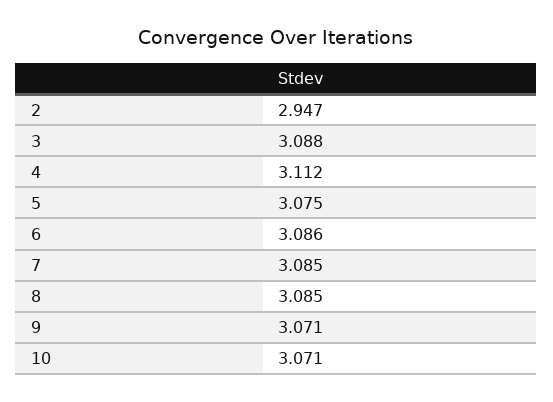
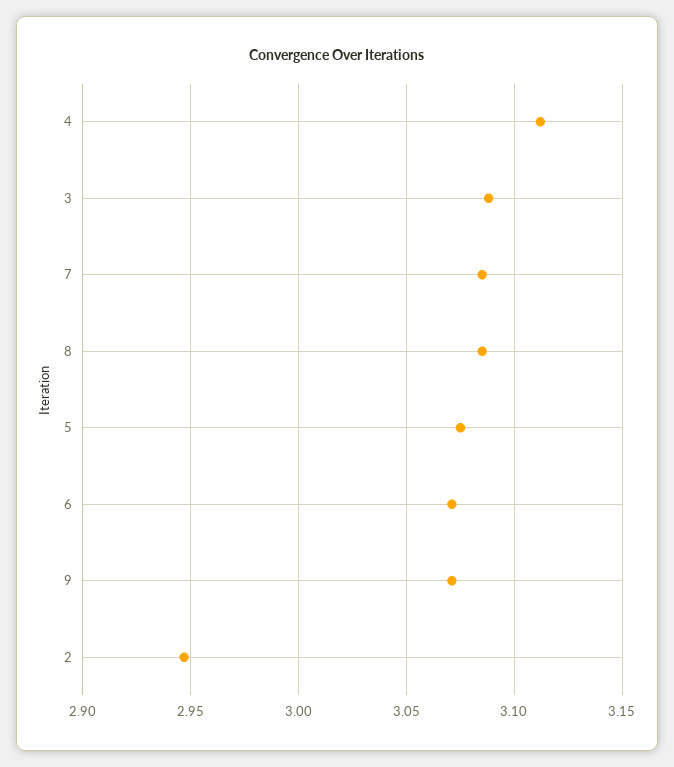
  {
    "2": 2.947,
    "3": 3.088,
    "4": 3.112,
    "5": 3.075,
-   "6": 3.086,
+   "6": 3.07,
    "7": 3.085,
    "8": 3.085,
-   "9": 3.071,
+   "9": 3.071
-   "10": 3.071
  }

